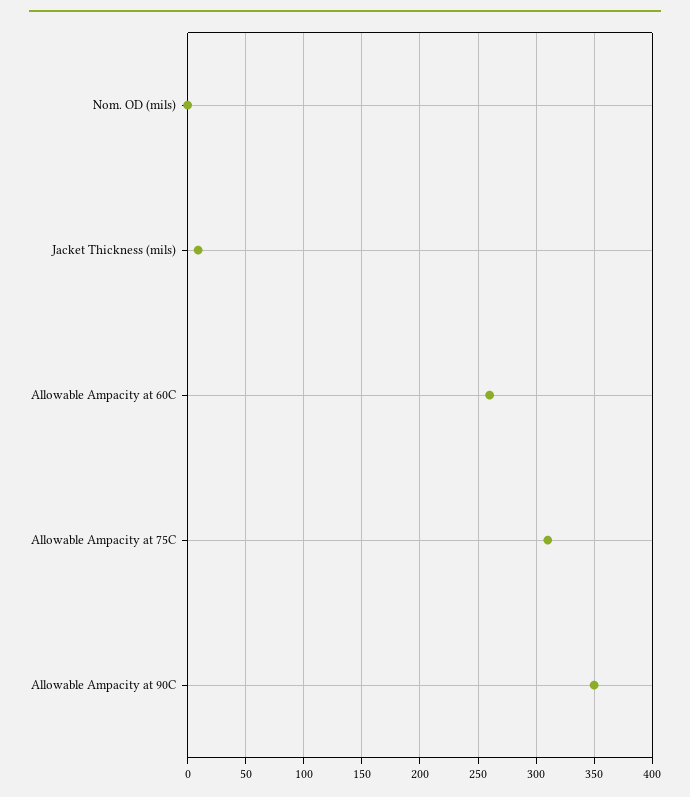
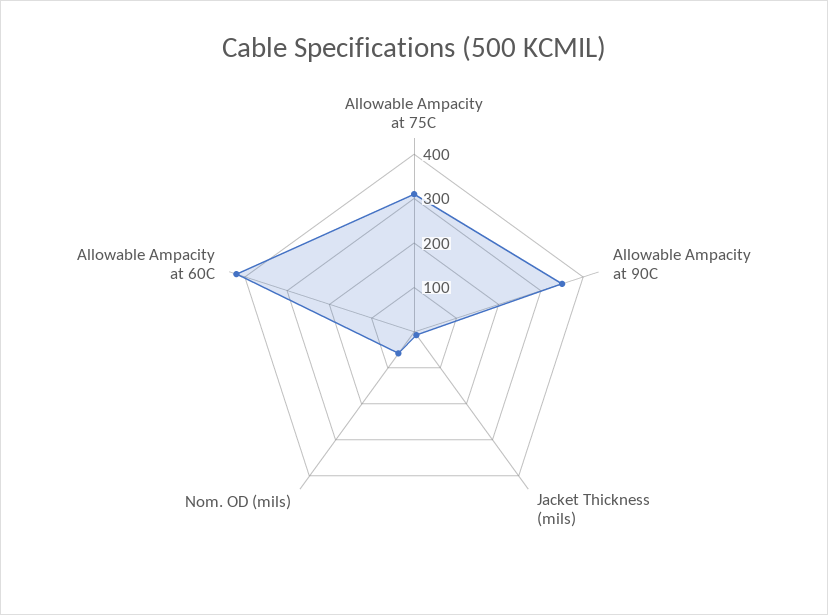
  {
-   "Nom. OD (mils)": 0,
+   "Nom. OD (mils)": 60,
    "Jacket Thickness (mils)": 10,
-   "Allowable Ampacity at 60C": 260,
+   "Allowable Ampacity at 60C": 420,
    "Allowable Ampacity at 75C": 310,
    "Allowable Ampacity at 90C": 350
  }

